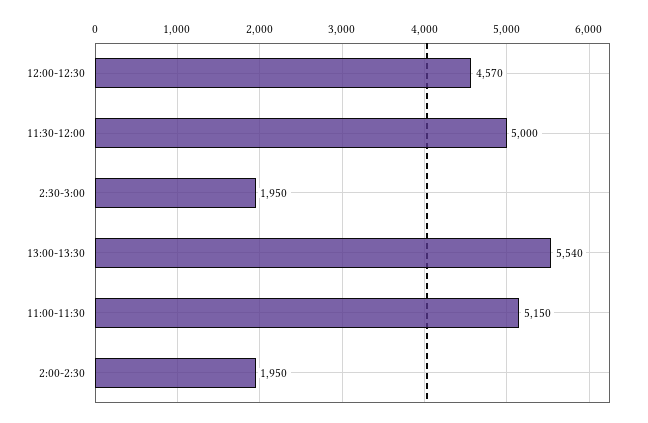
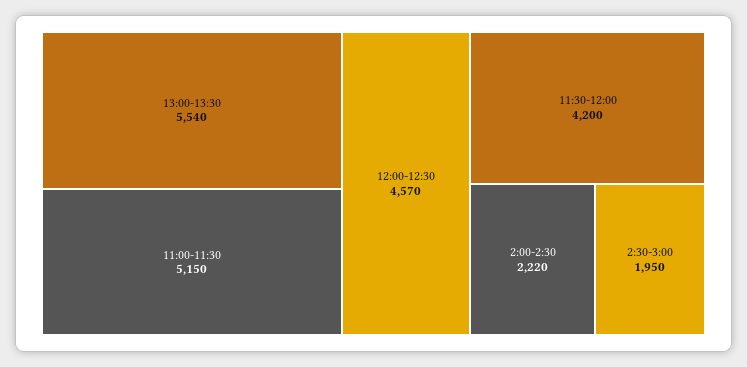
  {
    "12:00-12:30": 4570,
-   "11:30-12:00": 5000,
+   "11:30-12:00": 4200,
    "2:30-3:00": 1950,
    "13:00-13:30": 5540,
    "11:00-11:30": 5150,
-   "2:00-2:30": 1950
+   "2:00-2:30": 2220
  }

